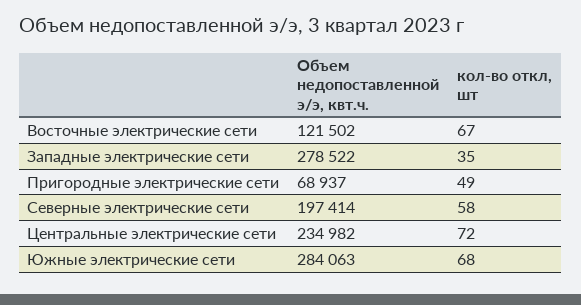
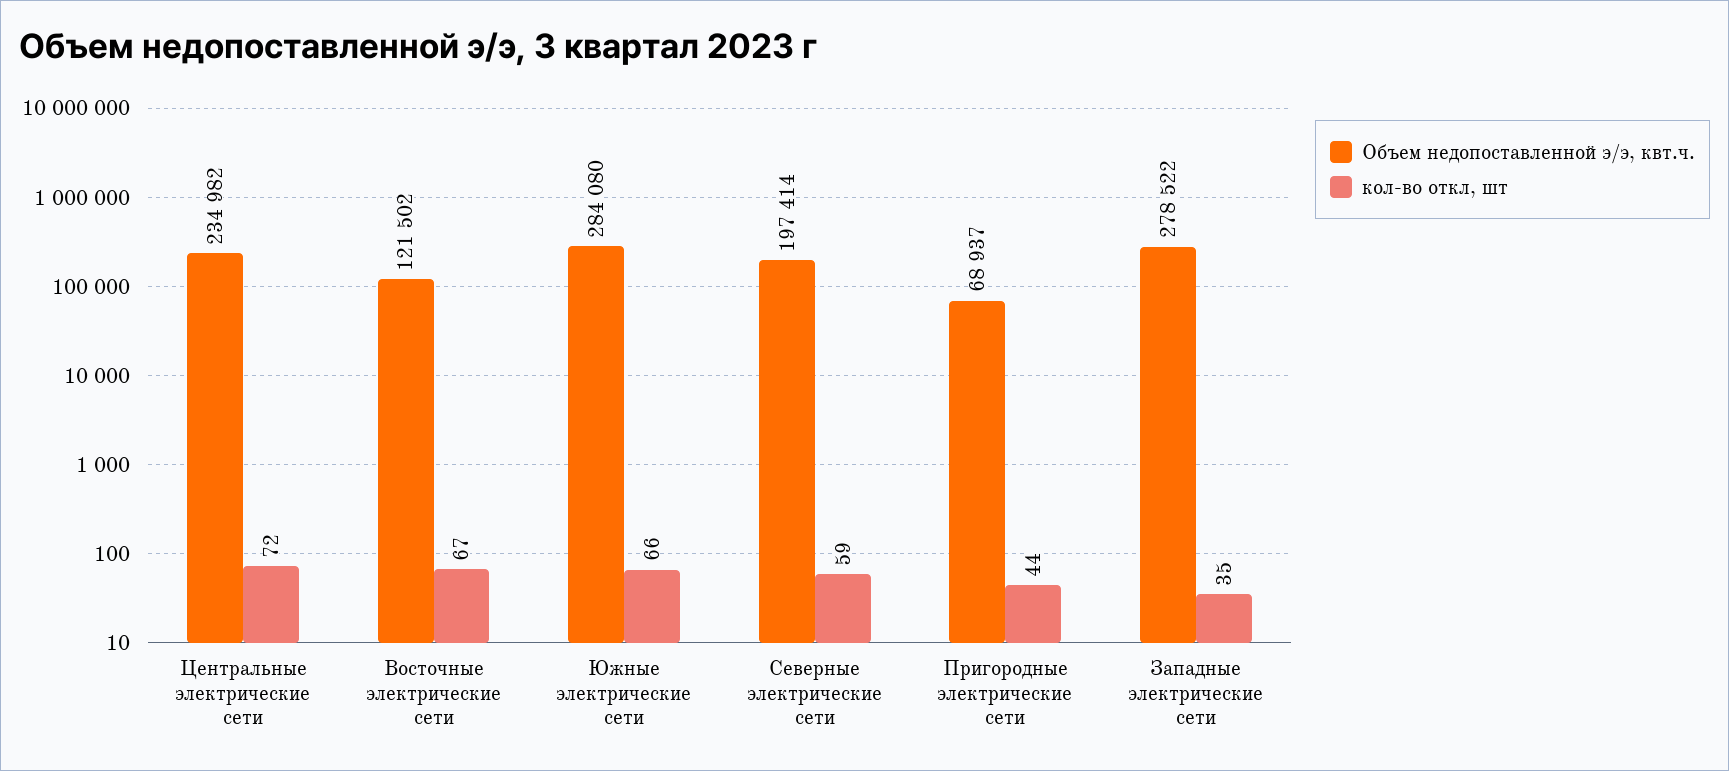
  {
    "Объем недопоставленной э/э, квт.ч.": {
      "Восточные электрические сети": 121502,
      "Западные электрические сети": 278522,
      "Пригородные электрические сети": 68937,
      "Северные электрические сети": 197414,
      "Центральные электрические сети": 234982,
-     "Южные электрические сети": 284063
+     "Южные электрические сети": 284080
    },
    "кол-во откл, шт": {
      "Восточные электрические сети": 67,
      "Западные электрические сети": 35,
-     "Пригородные электрические сети": 49,
+     "Пригородные электрические сети": 44,
-     "Северные электрические сети": 58,
+     "Северные электрические сети": 59,
      "Центральные электрические сети": 72,
-     "Южные электрические сети": 68
+     "Южные электрические сети": 66
    }
  }

